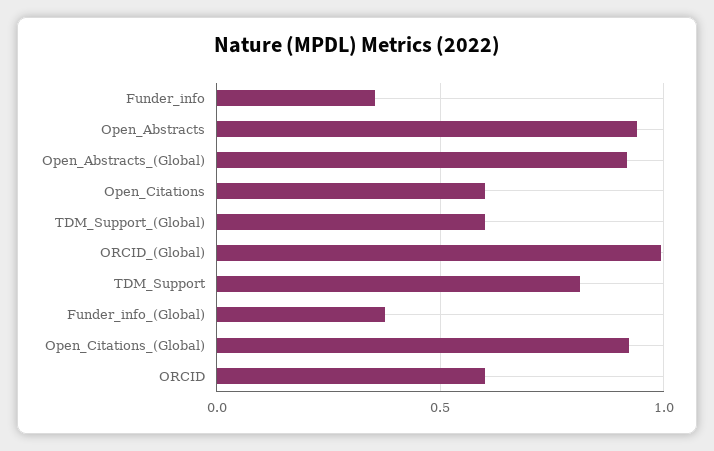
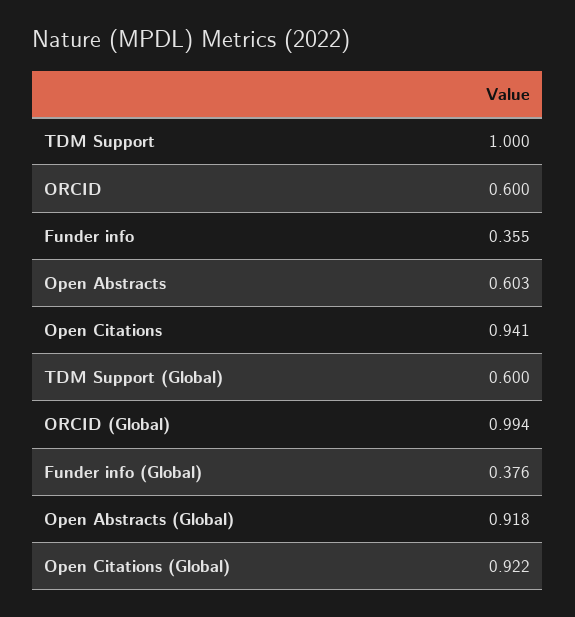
  {
    "Funder_info": 0.355,
-   "Open_Abstracts": 0.95,
+   "Open_Abstracts": 0.603,
    "Open_Abstracts_(Global)": 0.918,
-   "Open_Citations": 0.6,
+   "Open_Citations": 0.941,
    "TDM_Support_(Global)": 0.6,
    "ORCID_(Global)": 0.994,
-   "TDM_Support": 0.8,
+   "TDM_Support": 1,
    "Funder_info_(Global)": 0.376,
    "Open_Citations_(Global)": 0.922,
    "ORCID": 0.6
  }

